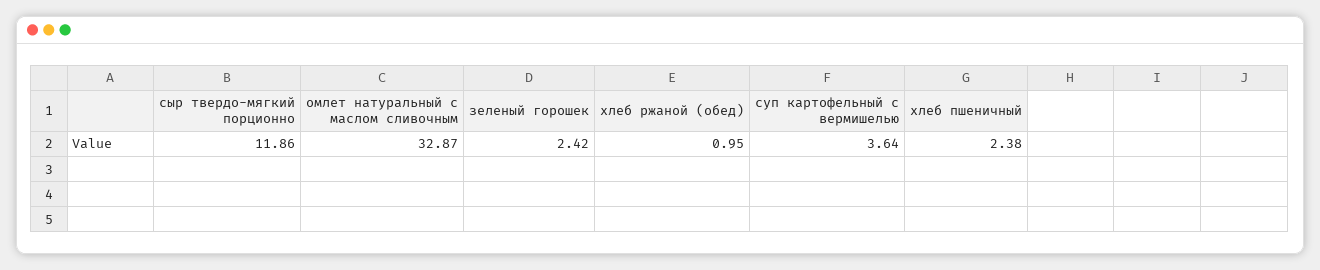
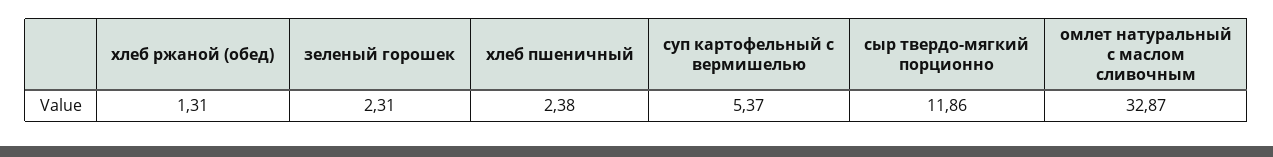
  {
    "сыр твердо-мягкий порционно": 11.86,
    "омлет натуральный с маслом сливочным": 32.87,
-   "зеленый горошек": 2.42,
+   "зеленый горошек": 2.31,
-   "хлеб ржаной (обед)": 0.95,
+   "хлеб ржаной (обед)": 1.31,
-   "суп картофельный с вермишелью": 3.64,
+   "суп картофельный с вермишелью": 5.37,
    "хлеб пшеничный": 2.38
  }

